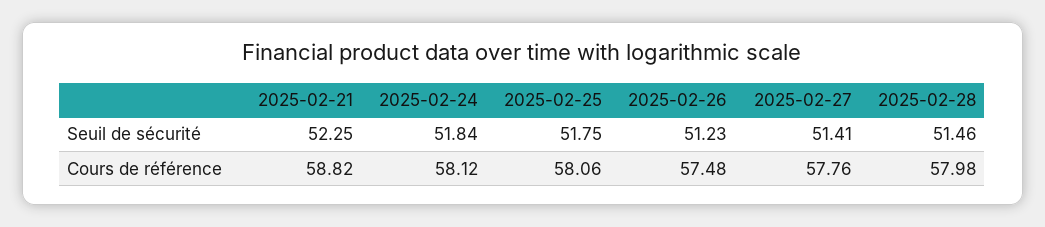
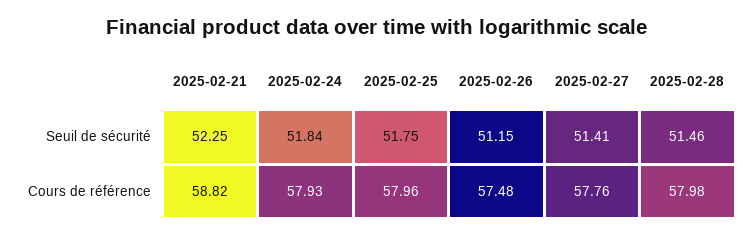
  {
    "2025-02-21": {
      "Seuil de sécurité": 52.25,
      "Cours de référence": 58.82
    },
    "2025-02-24": {
      "Seuil de sécurité": 51.84,
-     "Cours de référence": 58.12
+     "Cours de référence": 57.93
    },
    "2025-02-25": {
      "Seuil de sécurité": 51.75,
-     "Cours de référence": 58.06
+     "Cours de référence": 57.96
    },
    "2025-02-26": {
-     "Seuil de sécurité": 51.23,
+     "Seuil de sécurité": 51.15,
      "Cours de référence": 57.48
    },
    "2025-02-27": {
      "Seuil de sécurité": 51.41,
      "Cours de référence": 57.76
    },
    "2025-02-28": {
      "Seuil de sécurité": 51.46,
      "Cours de référence": 57.98
    }
  }

